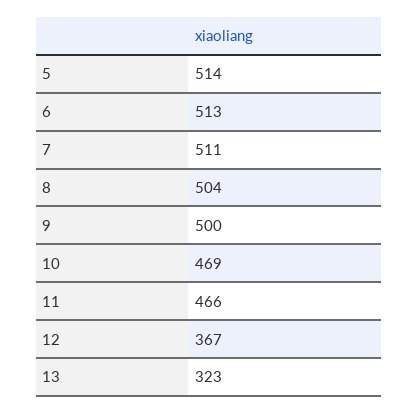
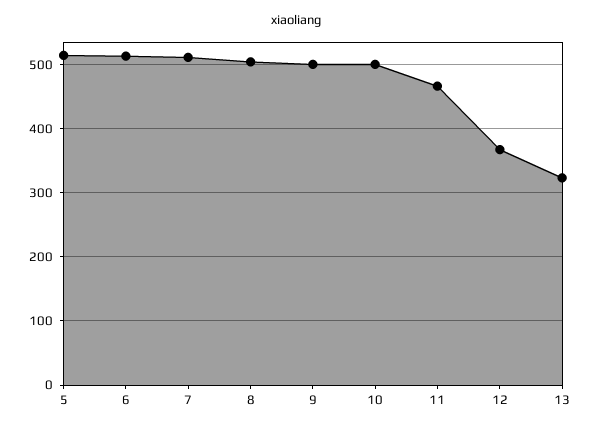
  {
    "5": 514,
    "6": 513,
    "7": 511,
    "8": 504,
    "9": 500,
-   "10": 469,
+   "10": 500,
    "11": 466,
    "12": 367,
    "13": 323
  }

